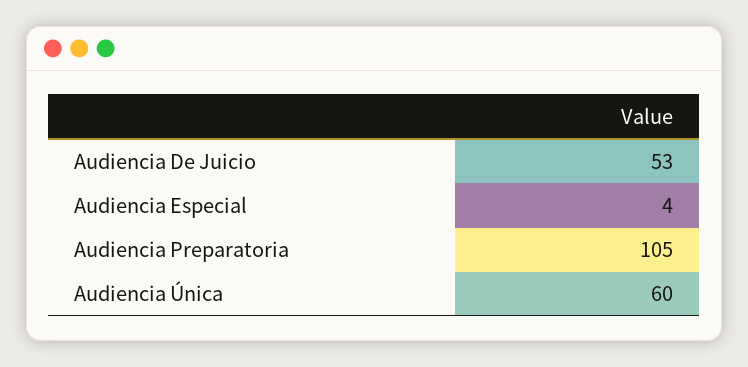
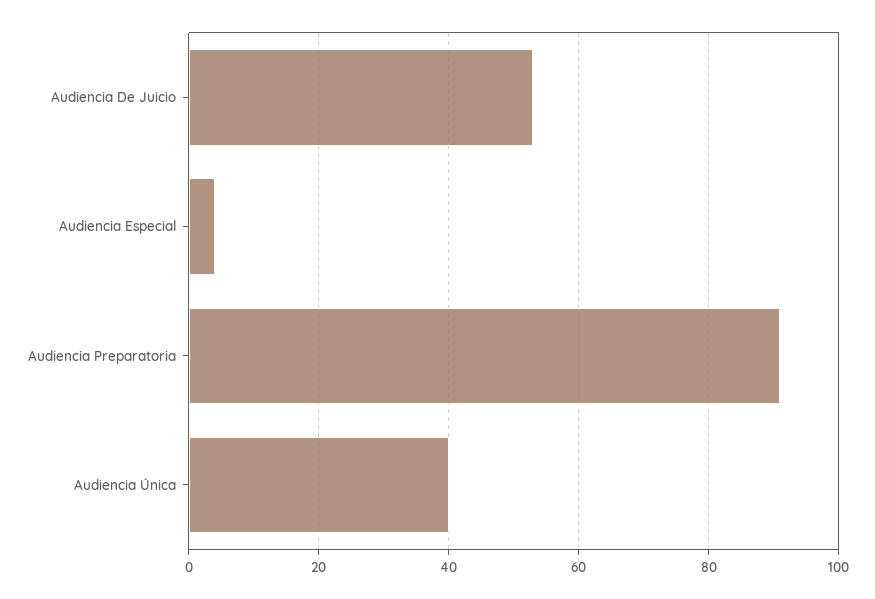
  {
    "Audiencia De Juicio": 53,
    "Audiencia Especial": 4,
-   "Audiencia Preparatoria": 105,
+   "Audiencia Preparatoria": 90,
-   "Audiencia Única": 60
+   "Audiencia Única": 40
  }

